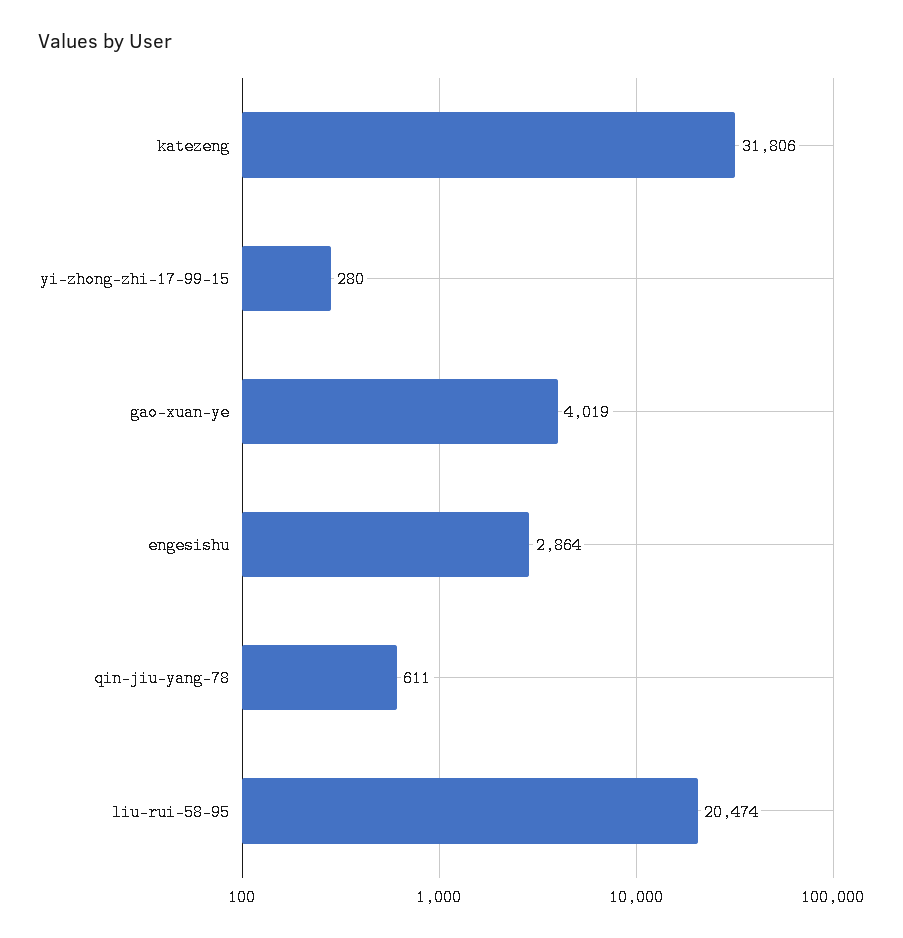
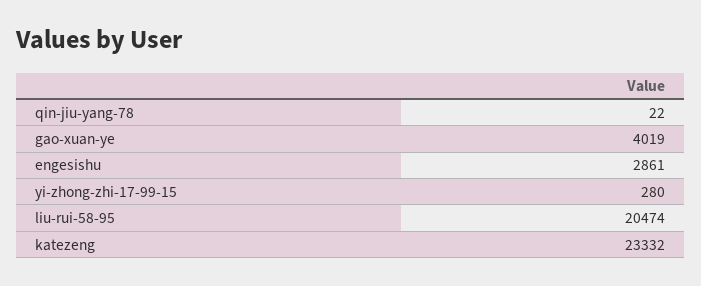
  {
-   "katezeng": 31806,
+   "katezeng": 23332,
    "yi-zhong-zhi-17-99-15": 280,
    "gao-xuan-ye": 4019,
-   "engesishu": 2864,
+   "engesishu": 2861,
-   "qin-jiu-yang-78": 611,
+   "qin-jiu-yang-78": 22,
    "liu-rui-58-95": 20474
  }

